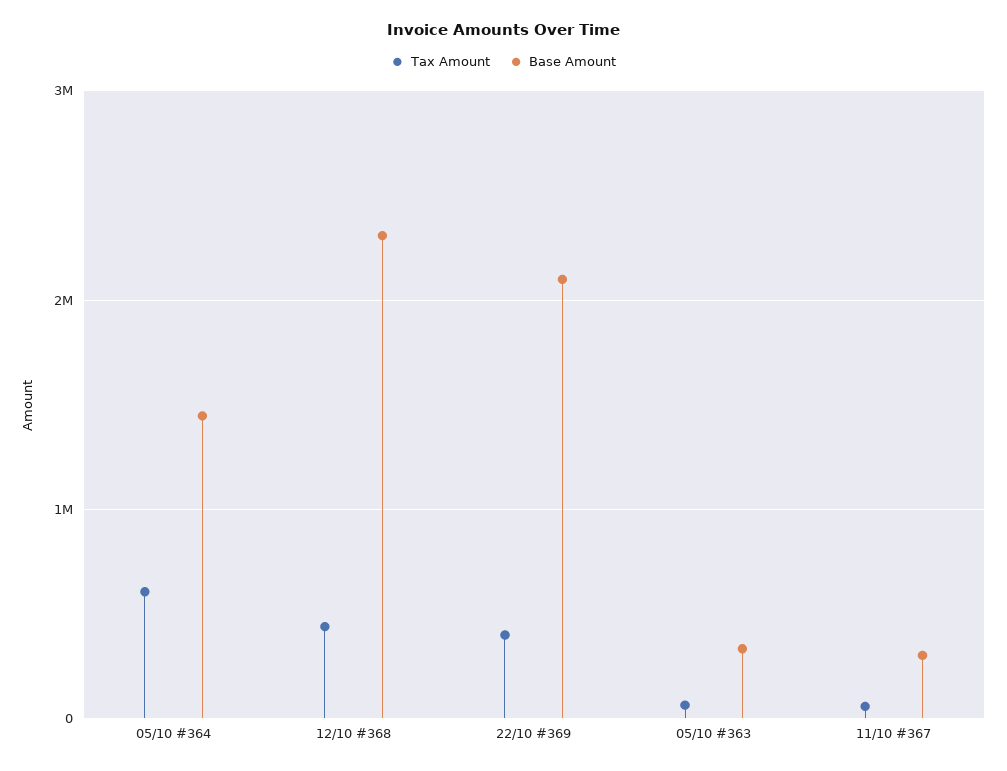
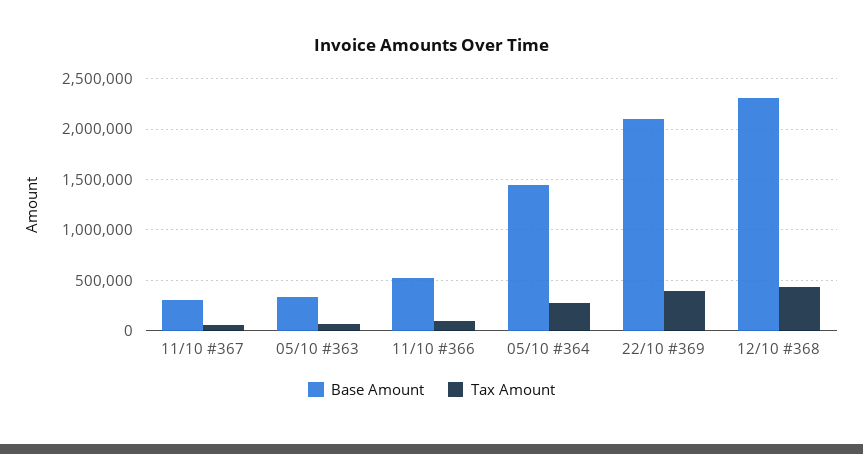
  {
    "Tax Amount": {
-     "05/10 #364": 600000,
+     "05/10 #364": 300000,
      "12/10 #368": 400000,
      "22/10 #369": 400000,
      "05/10 #363": 100000,
-     "11/10 #367": 100000
+     "11/10 #367": 100000,
+     "11/10 #366": 100000
    },
    "Base Amount": {
      "05/10 #364": 1400000,
      "12/10 #368": 2300000,
      "22/10 #369": 2100000,
      "05/10 #363": 300000,
-     "11/10 #367": 300000
+     "11/10 #367": 300000,
+     "11/10 #366": 500000
    }
  }

